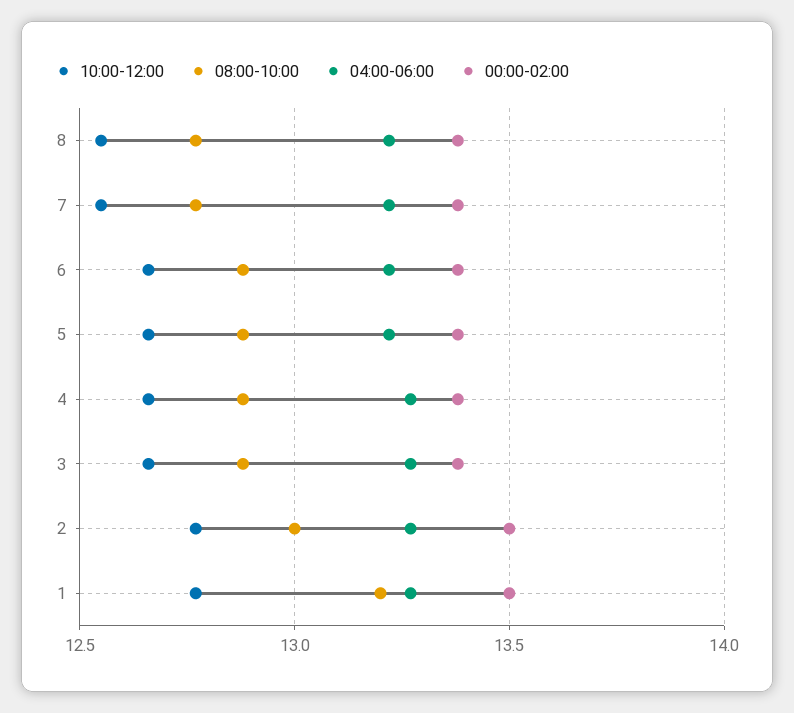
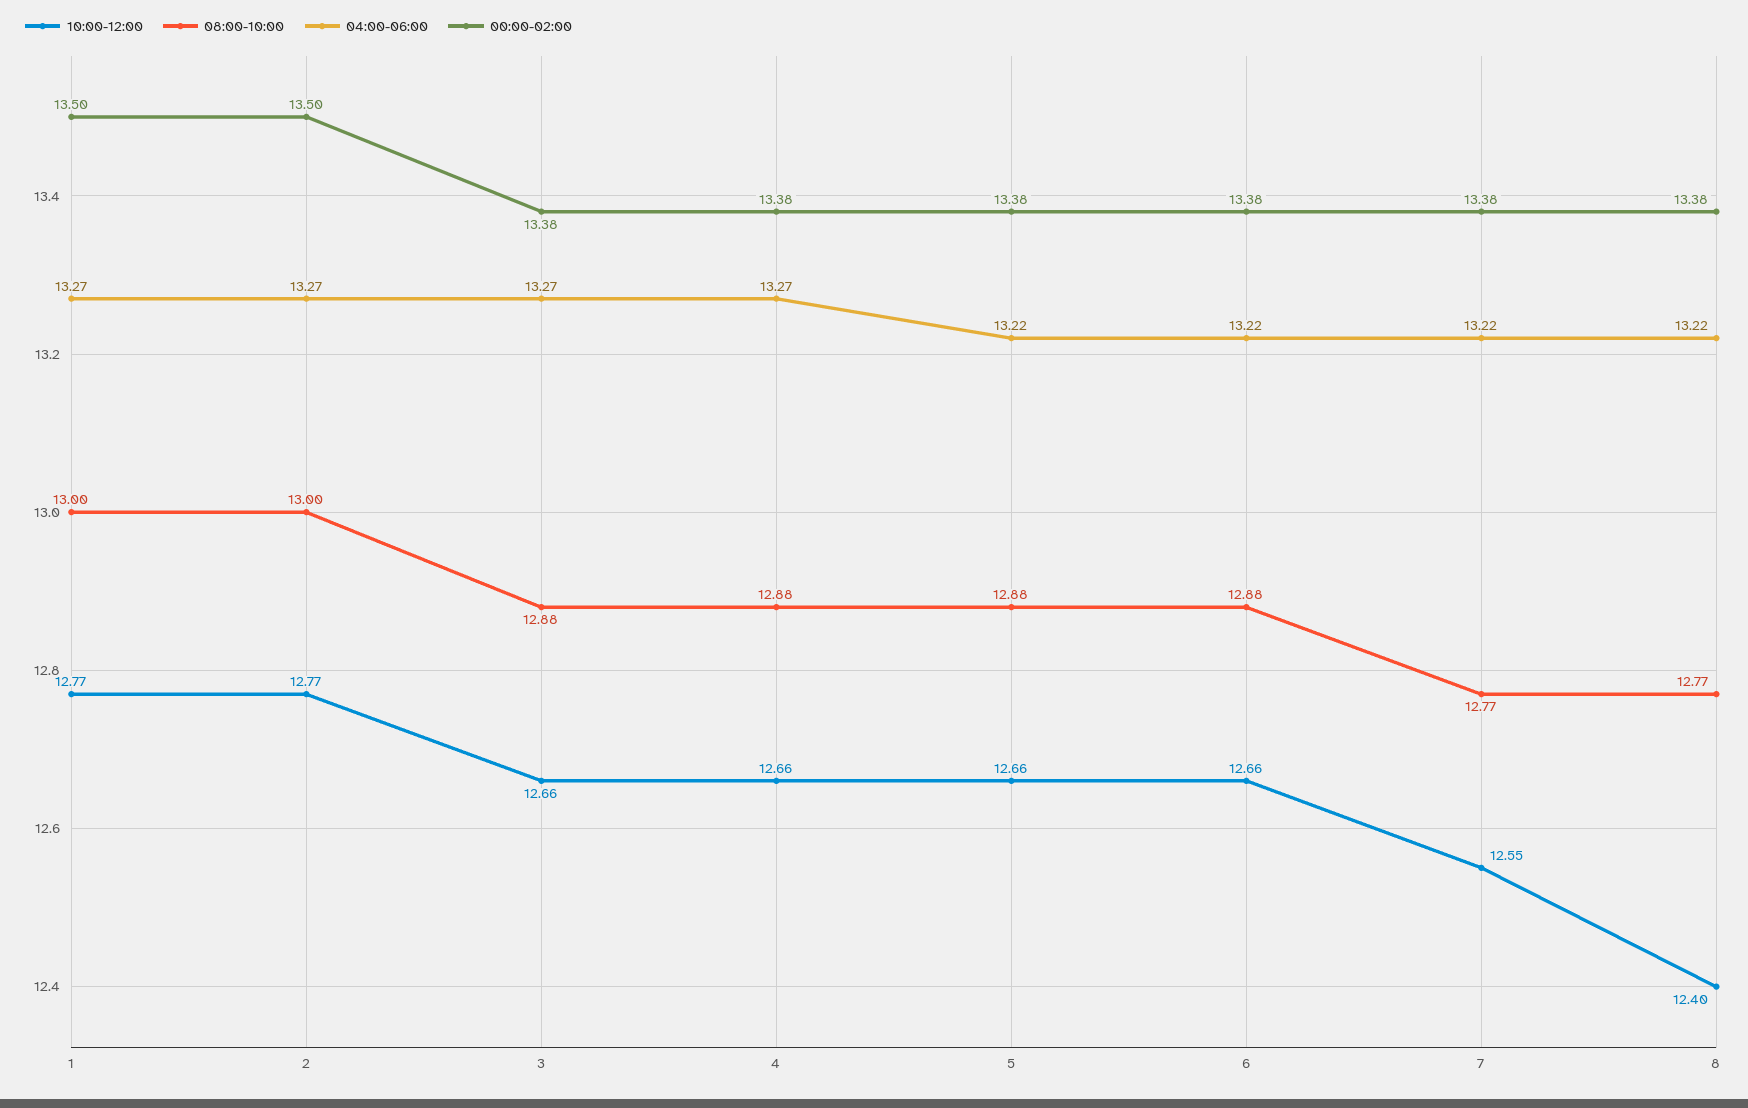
  {
    "10:00-12:00": {
-     "8": 12.55,
+     "8": 12.4,
      "7": 12.55,
      "6": 12.66,
      "5": 12.66,
      "4": 12.66,
      "3": 12.66,
      "2": 12.77,
      "1": 12.77
    },
    "08:00-10:00": {
      "8": 12.77,
      "7": 12.77,
      "6": 12.88,
      "5": 12.88,
      "4": 12.88,
      "3": 12.88,
      "2": 13,
-     "1": 13.2
+     "1": 13
    },
    "04:00-06:00": {
      "8": 13.22,
      "7": 13.22,
      "6": 13.22,
      "5": 13.22,
      "4": 13.27,
      "3": 13.27,
      "2": 13.27,
      "1": 13.27
    },
    "00:00-02:00": {
      "8": 13.38,
      "7": 13.38,
      "6": 13.38,
      "5": 13.38,
      "4": 13.38,
      "3": 13.38,
      "2": 13.5,
      "1": 13.5
    }
  }

